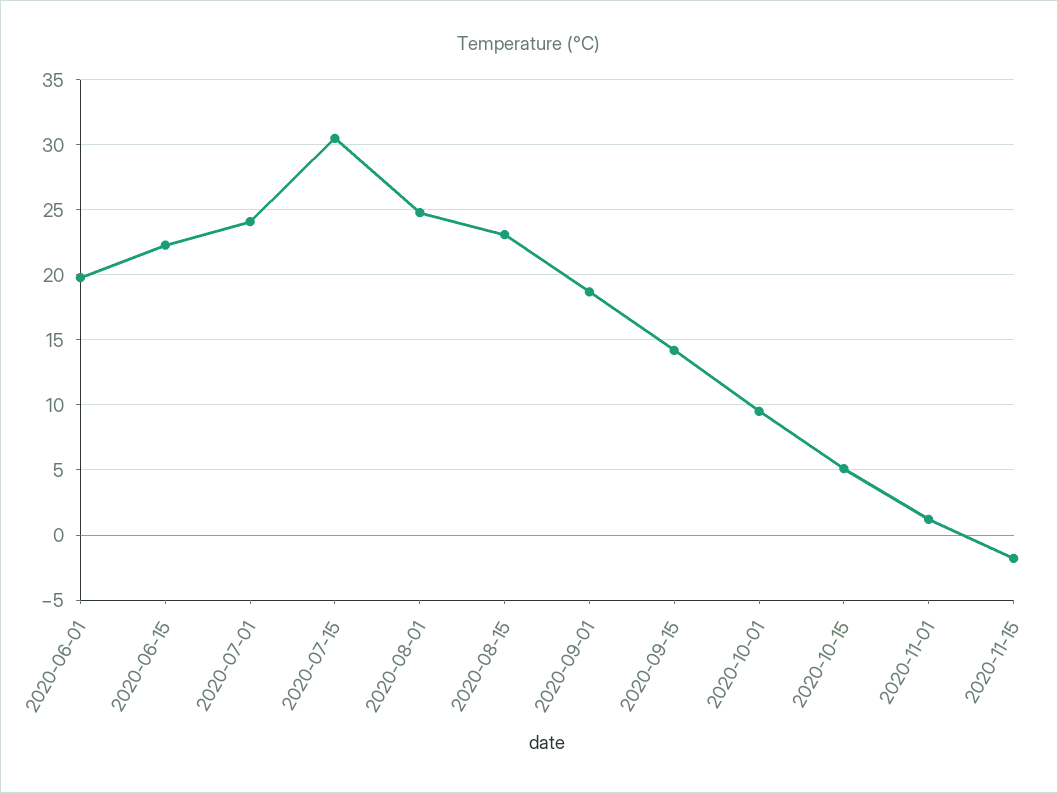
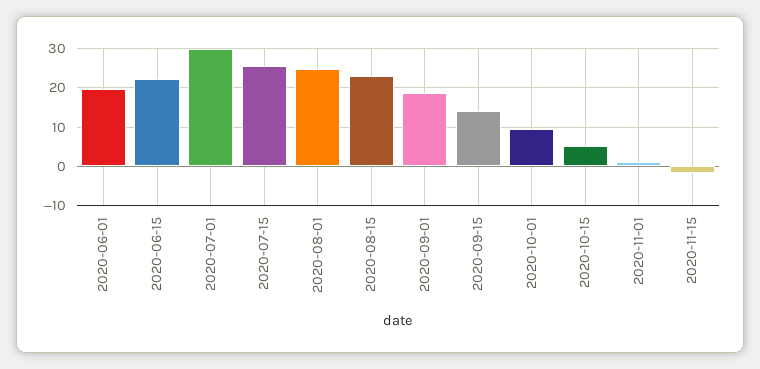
  {
    "2020-06-01": 20,
    "2020-06-15": 22.5,
-   "2020-07-01": 24,
+   "2020-07-01": 30,
-   "2020-07-15": 30.5,
+   "2020-07-15": 26,
    "2020-08-01": 25,
    "2020-08-15": 23,
    "2020-09-01": 18.5,
    "2020-09-15": 14,
    "2020-10-01": 9.5,
    "2020-10-15": 5,
    "2020-11-01": 1,
    "2020-11-15": -2
  }

